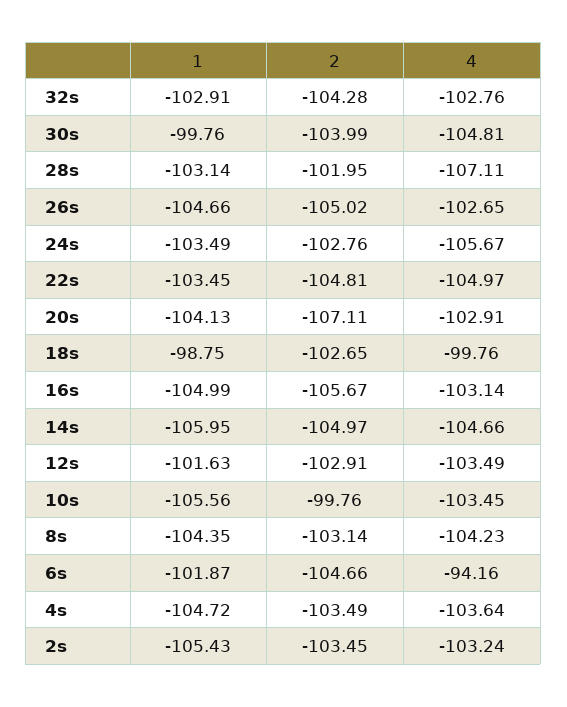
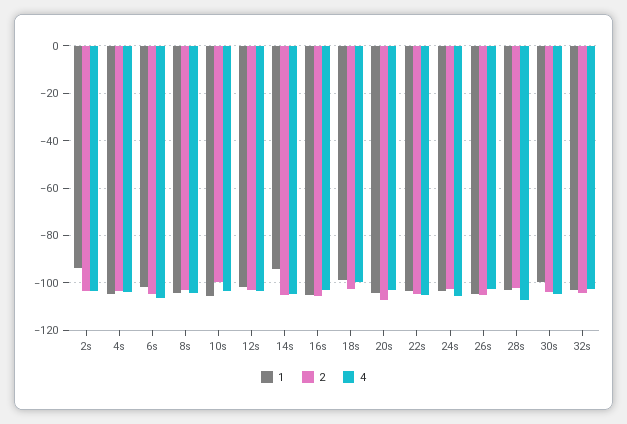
  {
    "1": {
      "32s": -102.91,
      "30s": -99.76,
      "28s": -103.14,
      "26s": -104.66,
      "24s": -103.49,
      "22s": -103.45,
      "20s": -104.13,
      "18s": -98.75,
      "16s": -104.99,
-     "14s": -105.95,
+     "14s": -95,
      "12s": -101.63,
      "10s": -105.56,
      "8s": -104.35,
      "6s": -101.87,
      "4s": -104.72,
-     "2s": -105.43
+     "2s": -95
    },
    "2": {
      "32s": -104.28,
      "30s": -103.99,
      "28s": -101.95,
      "26s": -105.02,
      "24s": -102.76,
      "22s": -104.81,
      "20s": -107.11,
      "18s": -102.65,
      "16s": -105.67,
      "14s": -104.97,
      "12s": -102.91,
      "10s": -99.76,
      "8s": -103.14,
      "6s": -104.66,
      "4s": -103.49,
      "2s": -103.45
    },
    "4": {
      "32s": -102.76,
      "30s": -104.81,
      "28s": -107.11,
      "26s": -102.65,
      "24s": -105.67,
      "22s": -104.97,
      "20s": -102.91,
      "18s": -99.76,
      "16s": -103.14,
      "14s": -104.66,
      "12s": -103.49,
      "10s": -103.45,
      "8s": -104.23,
-     "6s": -94.16,
+     "6s": -105,
      "4s": -103.64,
      "2s": -103.24
    }
  }

